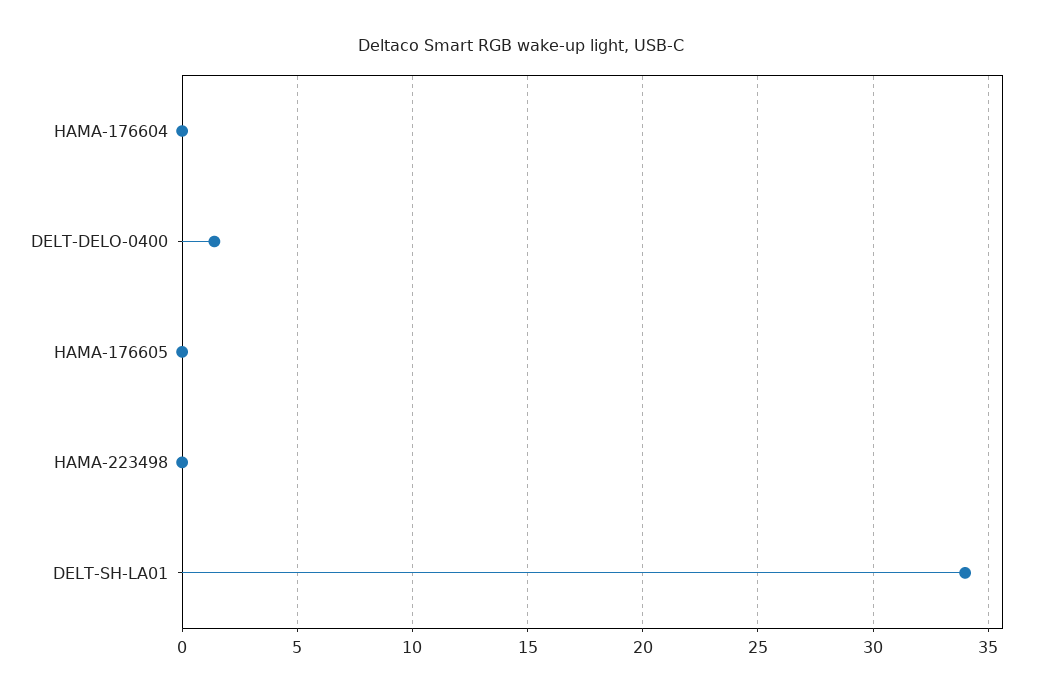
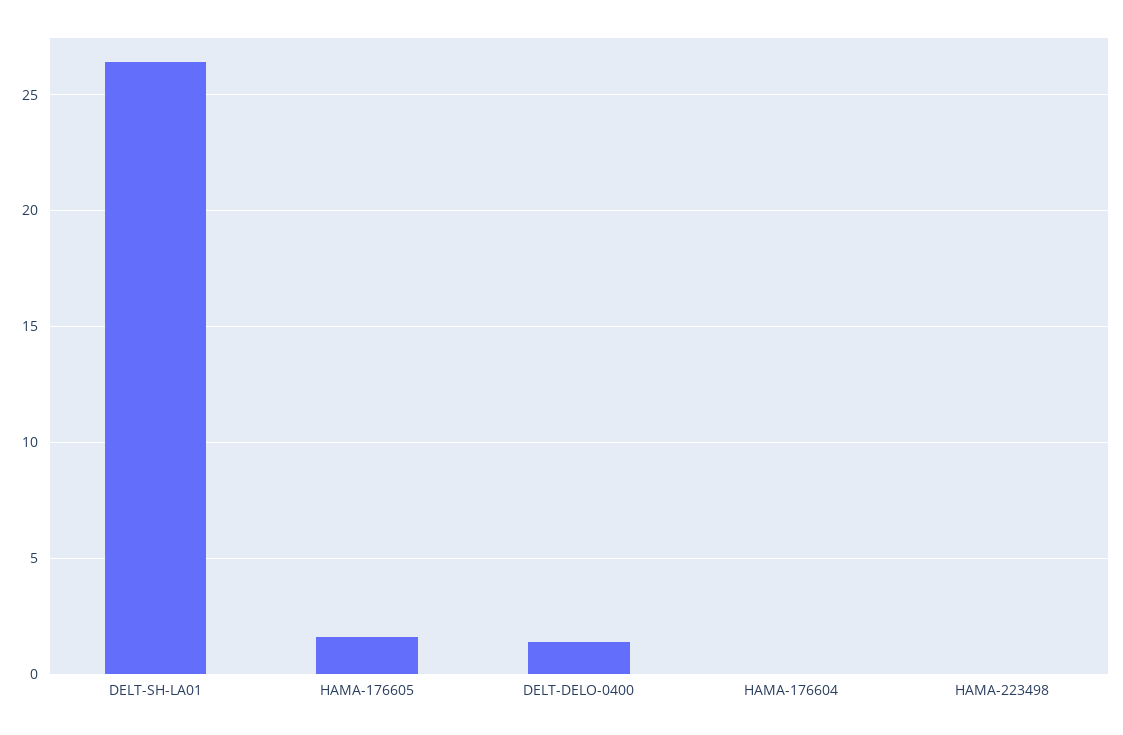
  {
    "HAMA-176604": 0,
    "DELT-DELO-0400": 1.5,
-   "HAMA-176605": 0,
+   "HAMA-176605": 1.5,
    "HAMA-223498": 0,
-   "DELT-SH-LA01": 34
+   "DELT-SH-LA01": 26.5
  }

